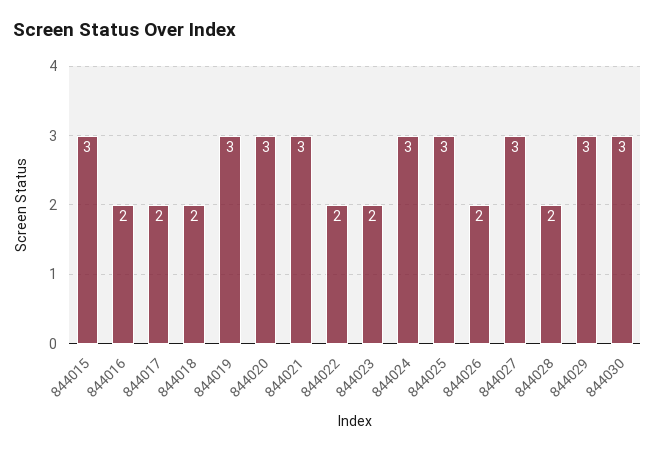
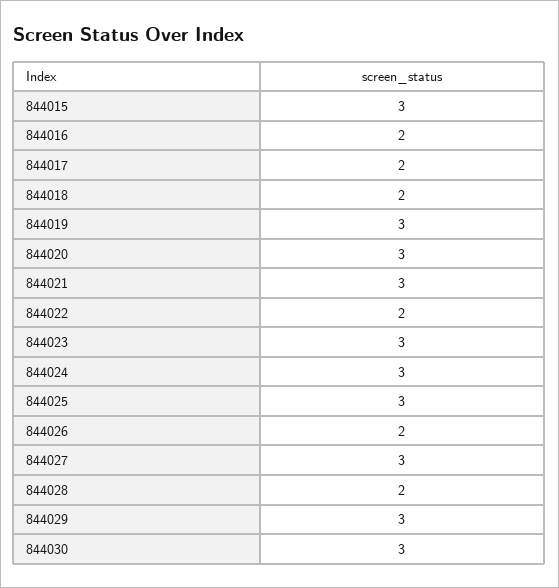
  {
    "844015": 3,
    "844016": 2,
    "844017": 2,
    "844018": 2,
    "844019": 3,
    "844020": 3,
    "844021": 3,
    "844022": 2,
-   "844023": 2,
+   "844023": 3,
    "844024": 3,
    "844025": 3,
    "844026": 2,
    "844027": 3,
    "844028": 2,
    "844029": 3,
    "844030": 3
  }

